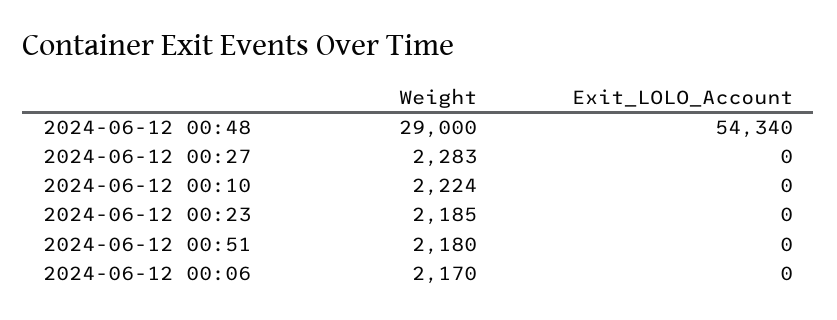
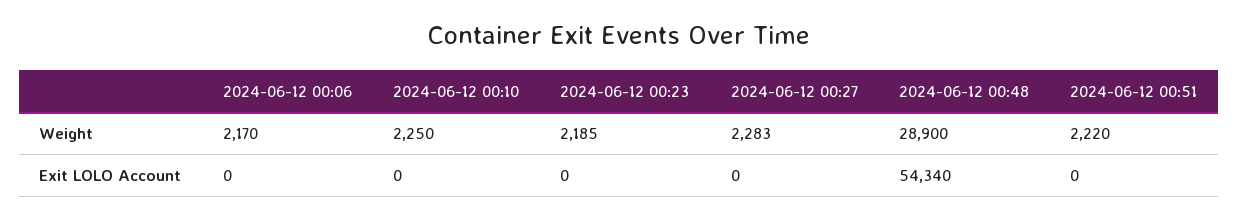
  {
    "Weight": {
-     "2024-06-12 00:48": 29000,
+     "2024-06-12 00:48": 28900,
      "2024-06-12 00:27": 2283,
-     "2024-06-12 00:10": 2224,
+     "2024-06-12 00:10": 2250,
      "2024-06-12 00:23": 2185,
-     "2024-06-12 00:51": 2180,
+     "2024-06-12 00:51": 2220,
      "2024-06-12 00:06": 2170
    },
    "Exit_LOLO_Account": {
      "2024-06-12 00:48": 54340,
      "2024-06-12 00:27": 0,
      "2024-06-12 00:10": 0,
      "2024-06-12 00:23": 0,
      "2024-06-12 00:51": 0,
      "2024-06-12 00:06": 0
    }
  }

